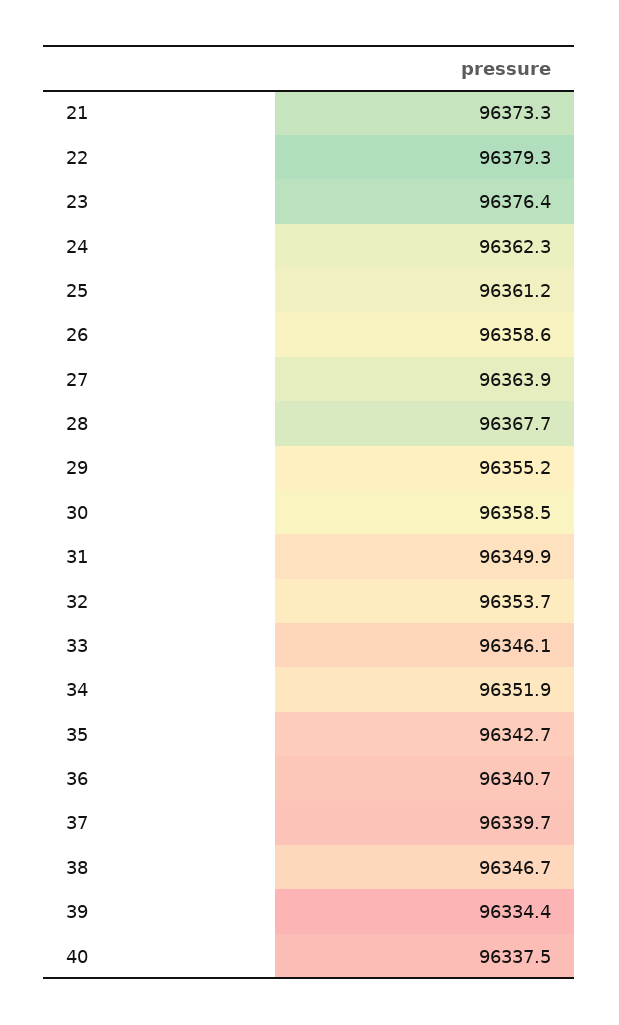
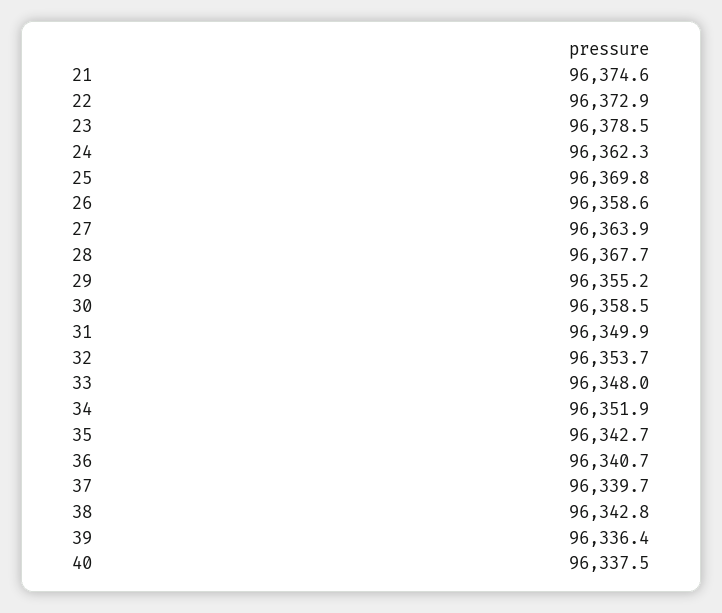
  {
-   "21": 96373.3,
+   "21": 96374.6,
-   "22": 96379.3,
+   "22": 96372.9,
-   "23": 96376.4,
+   "23": 96378.5,
    "24": 96362.3,
-   "25": 96361.2,
+   "25": 96369.8,
    "26": 96358.6,
    "27": 96363.9,
    "28": 96367.7,
    "29": 96355.2,
    "30": 96358.5,
    "31": 96349.9,
    "32": 96353.7,
-   "33": 96346.1,
+   "33": 96348,
    "34": 96351.9,
    "35": 96342.7,
    "36": 96340.7,
    "37": 96339.7,
-   "38": 96346.7,
+   "38": 96342.8,
-   "39": 96334.4,
+   "39": 96336.4,
    "40": 96337.5
  }

